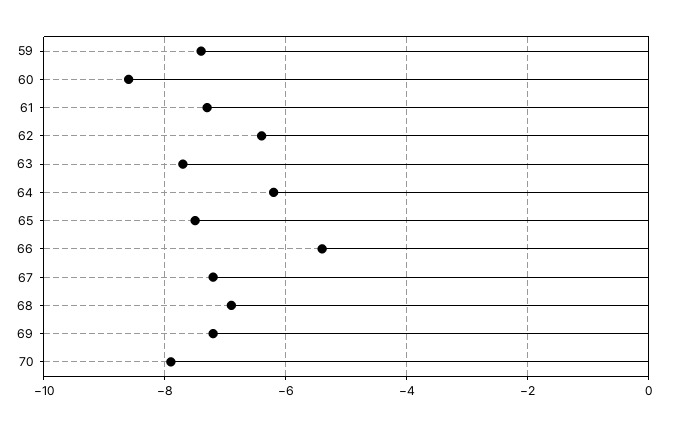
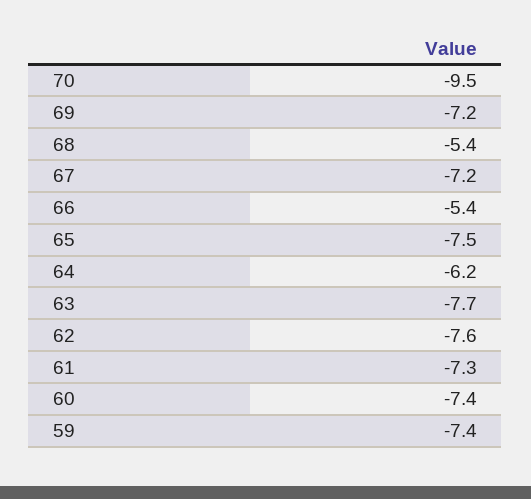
  {
    "59": -7.4,
-   "60": -8.5,
+   "60": -7.4,
    "61": -7.3,
-   "62": -6.5,
+   "62": -7.6,
    "63": -7.7,
    "64": -6.2,
    "65": -7.5,
    "66": -5.4,
    "67": -7.2,
-   "68": -7,
+   "68": -5.4,
    "69": -7.2,
-   "70": -8
+   "70": -9.5
  }

